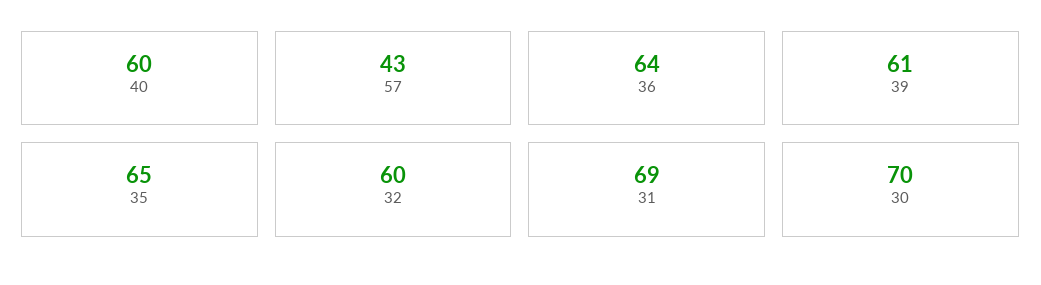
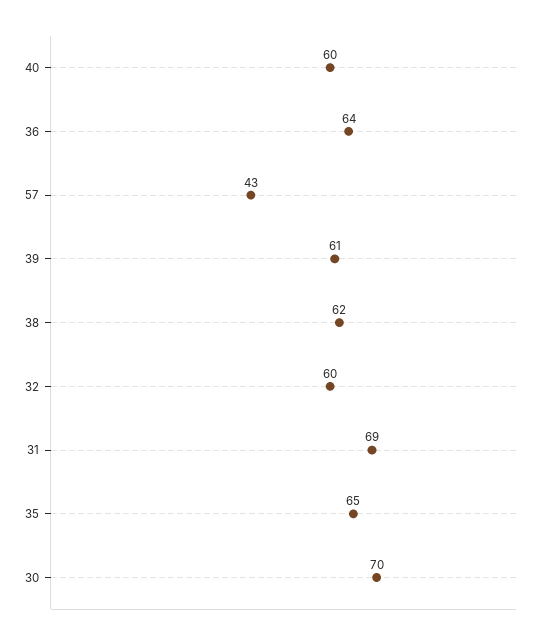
  {
    "40": 60,
    "57": 43,
    "36": 64,
    "39": 61,
    "35": 65,
    "32": 60,
    "31": 69,
-   "30": 70
+   "30": 70,
+   "38": 62
  }

